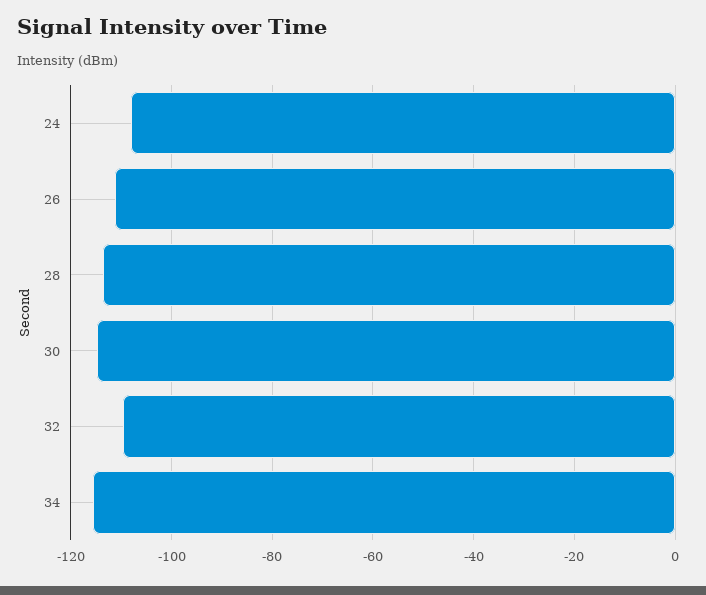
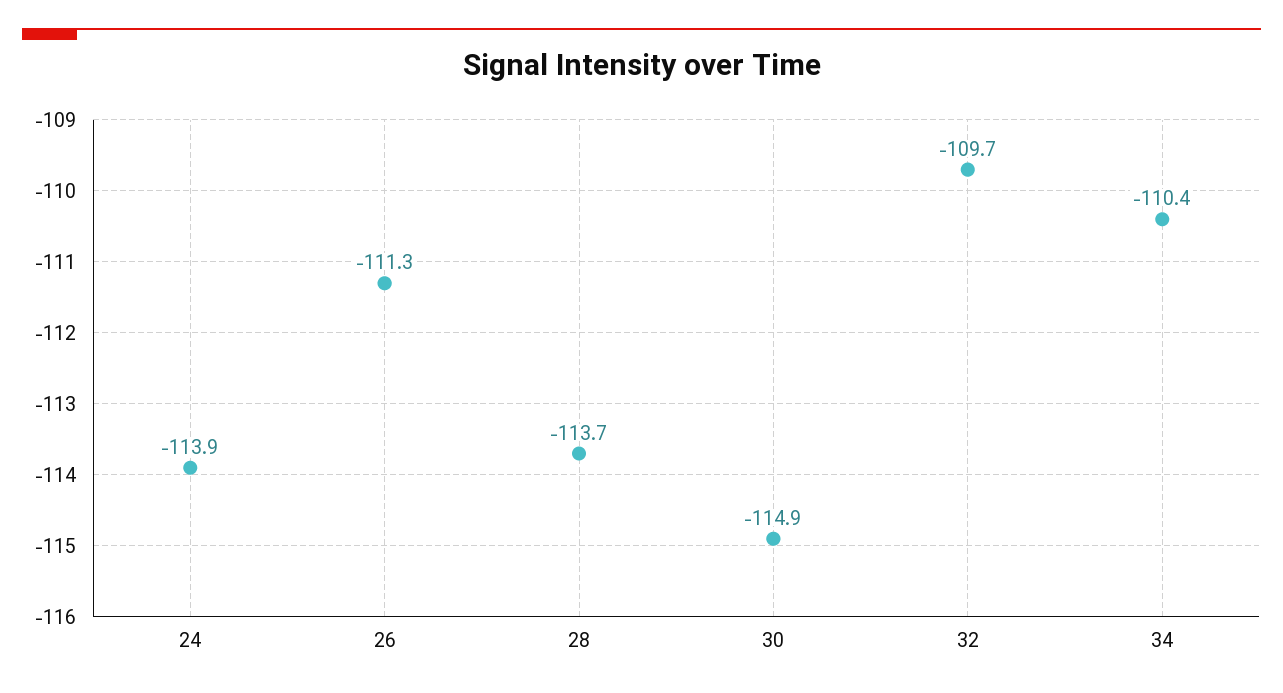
  {
-   "24": -108,
+   "24": -113.9,
    "26": -111.3,
    "28": -113.7,
    "30": -114.9,
    "32": -109.7,
-   "34": -116
+   "34": -110.4
  }

